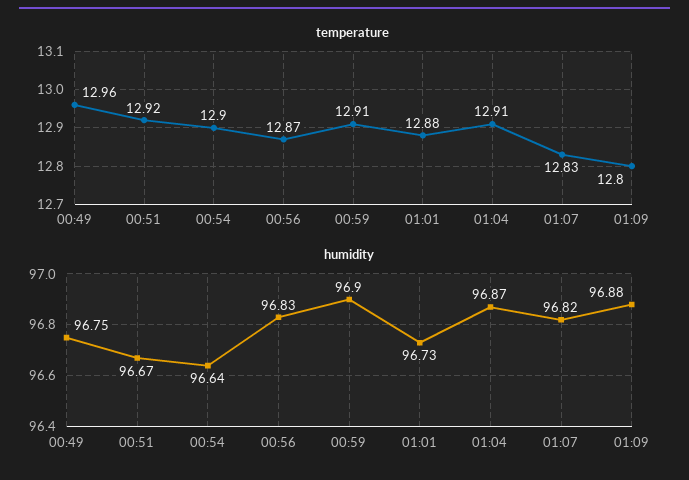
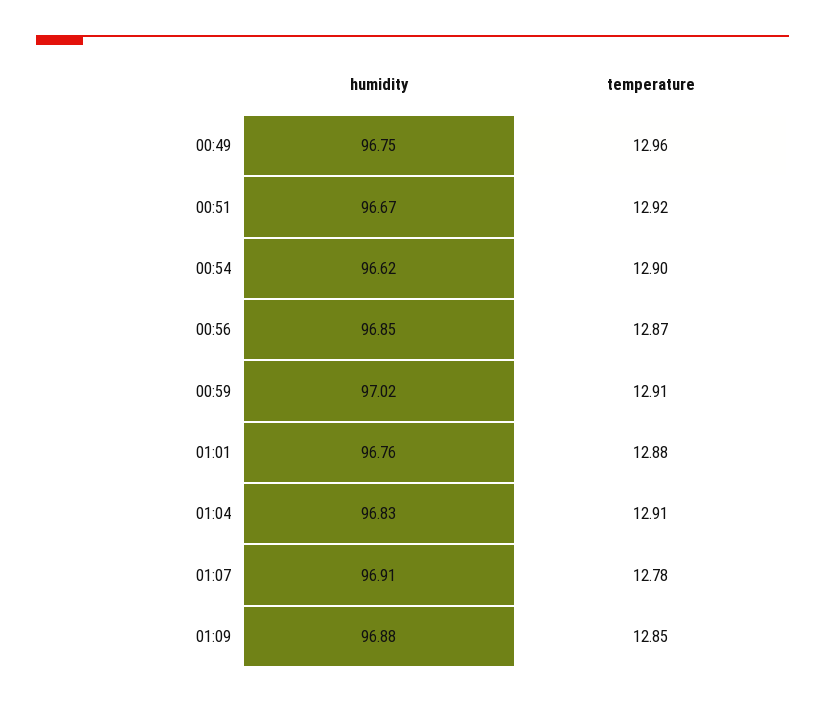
  {
    "temperature": {
      "00:49": 12.96,
      "00:51": 12.92,
      "00:54": 12.9,
      "00:56": 12.87,
      "00:59": 12.91,
      "01:01": 12.88,
      "01:04": 12.91,
-     "01:07": 12.83,
+     "01:07": 12.78,
-     "01:09": 12.8
+     "01:09": 12.85
    },
    "humidity": {
      "00:49": 96.75,
      "00:51": 96.67,
-     "00:54": 96.64,
+     "00:54": 96.62,
-     "00:56": 96.83,
+     "00:56": 96.85,
-     "00:59": 96.9,
+     "00:59": 97.02,
-     "01:01": 96.73,
+     "01:01": 96.76,
-     "01:04": 96.87,
+     "01:04": 96.83,
-     "01:07": 96.82,
+     "01:07": 96.91,
      "01:09": 96.88
    }
  }

